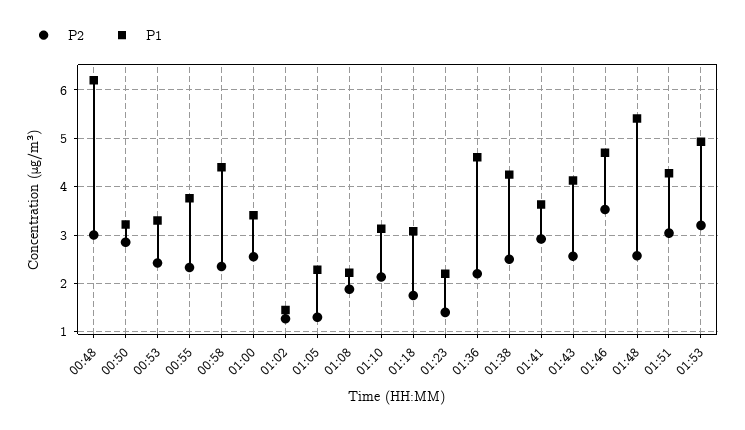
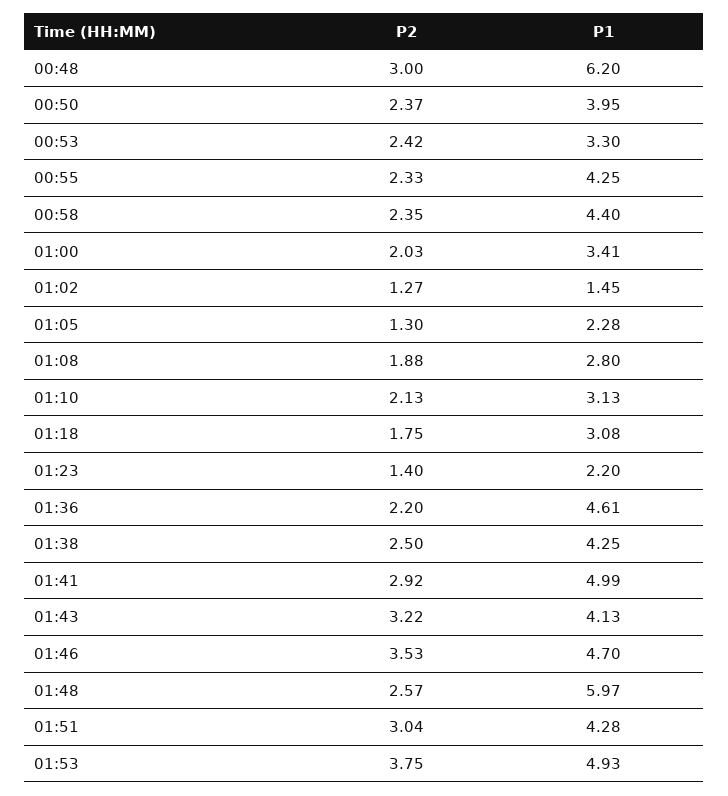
  {
    "P2": {
      "00:48": 3,
-     "00:50": 2.8,
+     "00:50": 2.37,
      "00:53": 2.42,
      "00:55": 2.33,
      "00:58": 2.35,
-     "01:00": 2.6,
+     "01:00": 2.03,
      "01:02": 1.27,
      "01:05": 1.3,
      "01:08": 1.88,
      "01:10": 2.13,
      "01:18": 1.75,
      "01:23": 1.4,
      "01:36": 2.2,
      "01:38": 2.5,
      "01:41": 2.92,
-     "01:43": 2.6,
+     "01:43": 3.22,
      "01:46": 3.53,
      "01:48": 2.57,
      "01:51": 3.04,
-     "01:53": 3.2
+     "01:53": 3.75
    },
    "P1": {
      "00:48": 6.2,
-     "00:50": 3.2,
+     "00:50": 3.95,
      "00:53": 3.3,
-     "00:55": 3.8,
+     "00:55": 4.25,
      "00:58": 4.4,
      "01:00": 3.41,
      "01:02": 1.45,
      "01:05": 2.28,
-     "01:08": 2.2,
+     "01:08": 2.8,
      "01:10": 3.13,
      "01:18": 3.08,
      "01:23": 2.2,
      "01:36": 4.61,
      "01:38": 4.25,
-     "01:41": 3.6,
+     "01:41": 4.99,
      "01:43": 4.13,
      "01:46": 4.7,
-     "01:48": 5.4,
+     "01:48": 5.97,
      "01:51": 4.28,
      "01:53": 4.93
    }
  }

